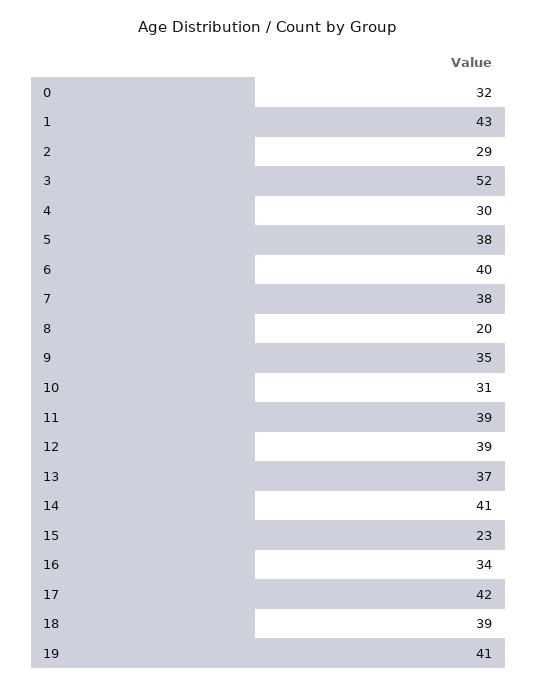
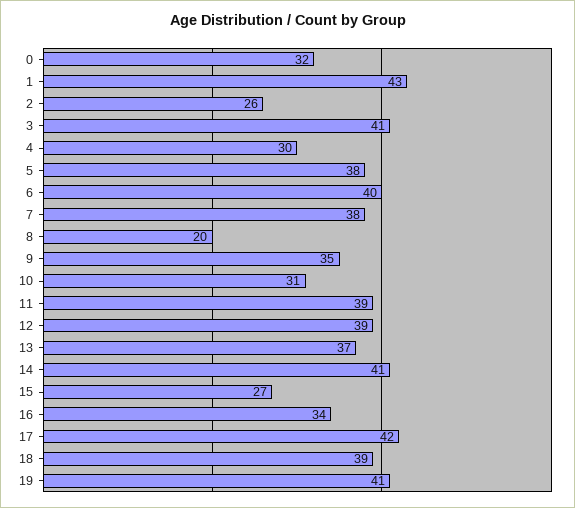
  {
    "0": 32,
    "1": 43,
-   "2": 29,
+   "2": 26,
-   "3": 52,
+   "3": 41,
    "4": 30,
    "5": 38,
    "6": 40,
    "7": 38,
    "8": 20,
    "9": 35,
    "10": 31,
    "11": 39,
    "12": 39,
    "13": 37,
    "14": 41,
-   "15": 23,
+   "15": 27,
    "16": 34,
    "17": 42,
    "18": 39,
    "19": 41
  }

